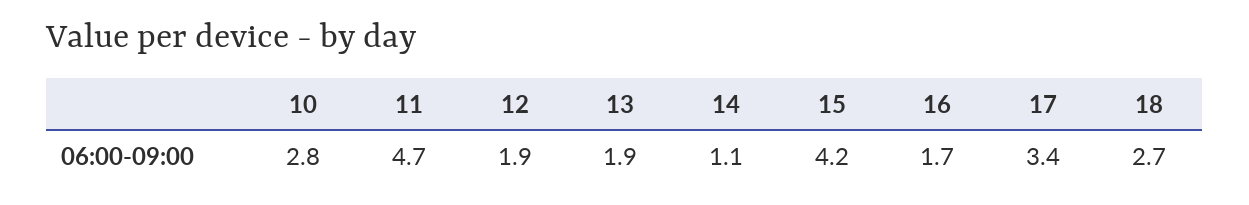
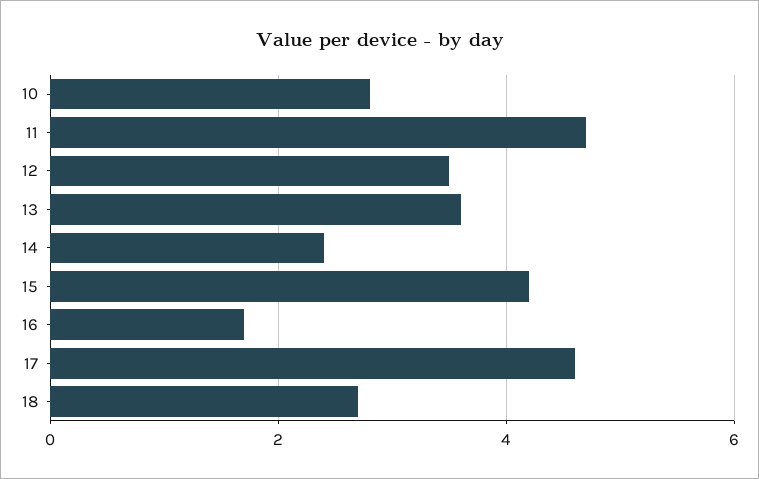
  {
    "10": 2.8,
    "11": 4.7,
-   "12": 1.9,
+   "12": 3.5,
-   "13": 1.9,
+   "13": 3.5,
-   "14": 1.1,
+   "14": 2.5,
    "15": 4.2,
    "16": 1.7,
-   "17": 3.4,
+   "17": 4.5,
    "18": 2.7
  }

